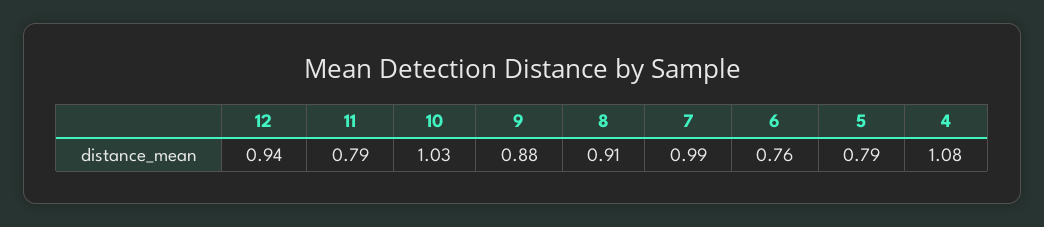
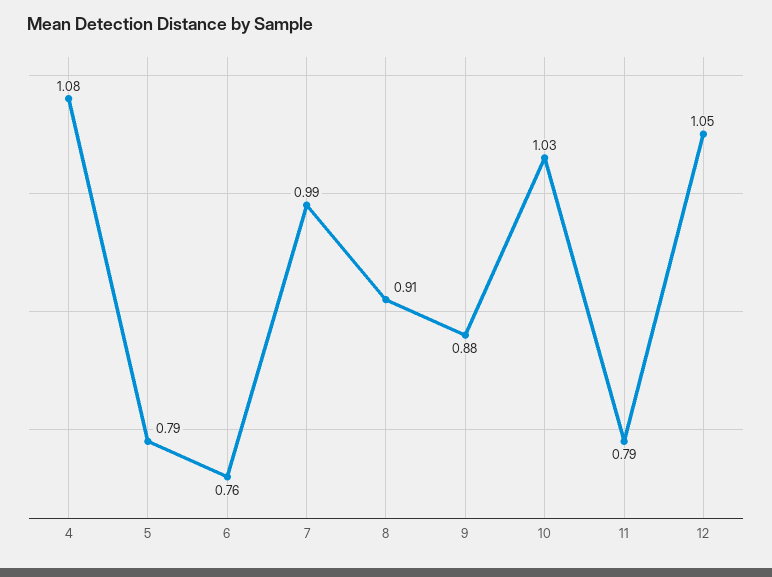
  {
-   "12": 0.94,
+   "12": 1.05,
    "11": 0.79,
    "10": 1.03,
    "9": 0.88,
    "8": 0.91,
    "7": 0.99,
    "6": 0.76,
    "5": 0.79,
    "4": 1.08
  }

